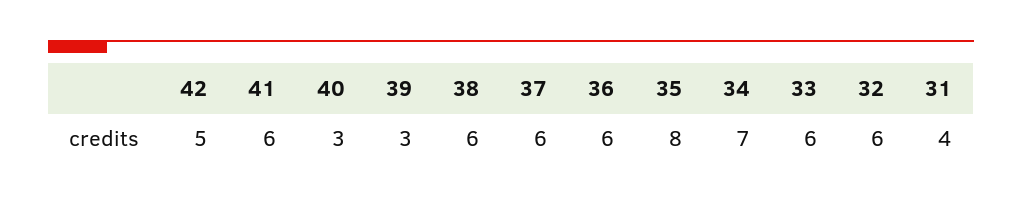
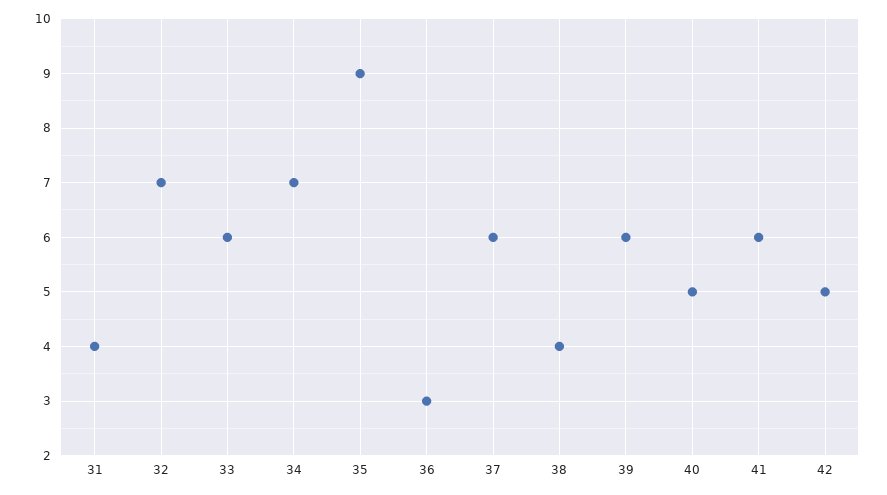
  {
    "42": 5,
    "41": 6,
-   "40": 3,
+   "40": 5,
-   "39": 3,
+   "39": 6,
-   "38": 6,
+   "38": 4,
    "37": 6,
-   "36": 6,
+   "36": 3,
-   "35": 8,
+   "35": 9,
    "34": 7,
    "33": 6,
-   "32": 6,
+   "32": 7,
    "31": 4
  }

